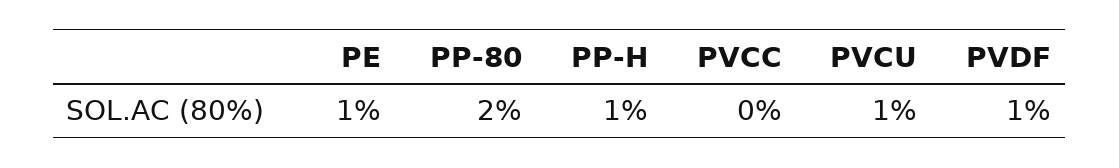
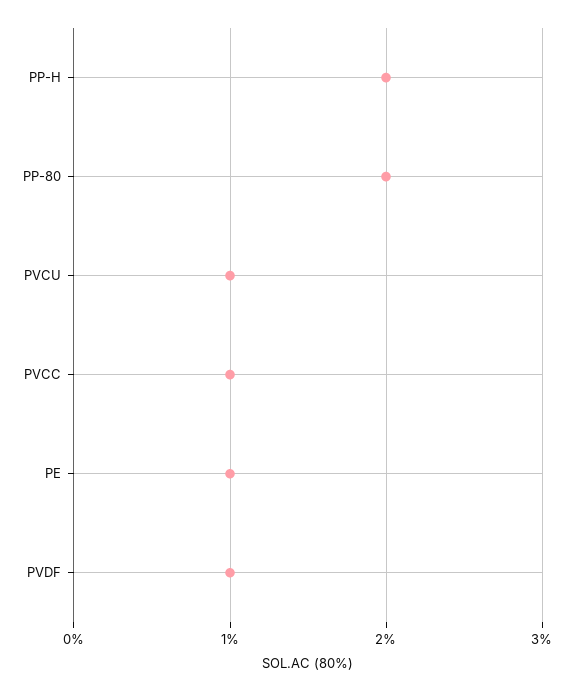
  {
    "PE": 1,
    "PP-80": 2,
-   "PP-H": 1,
+   "PP-H": 2,
-   "PVCC": 0,
+   "PVCC": 1,
    "PVCU": 1,
    "PVDF": 1
  }

